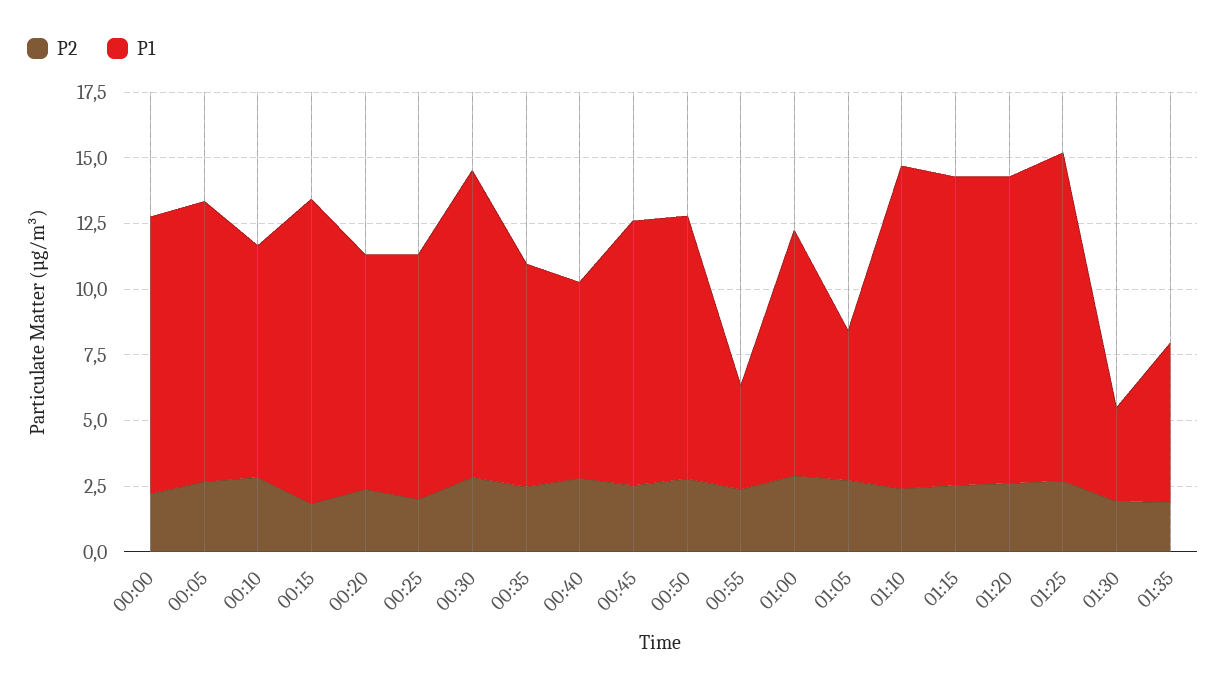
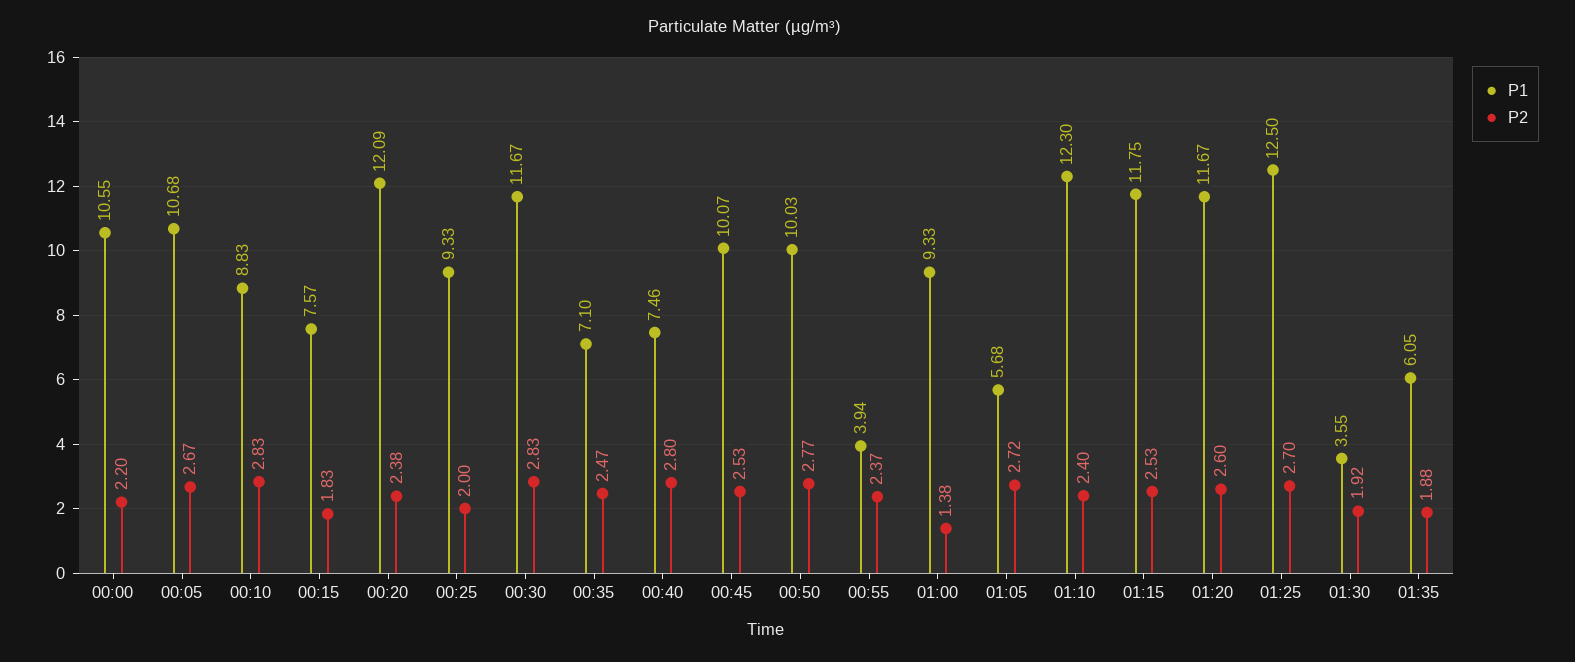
  {
    "P2": {
      "00:00": 2.2,
      "00:05": 2.67,
      "00:10": 2.83,
      "00:15": 1.83,
      "00:20": 2.38,
      "00:25": 2,
      "00:30": 2.83,
      "00:35": 2.47,
      "00:40": 2.8,
      "00:45": 2.53,
      "00:50": 2.77,
      "00:55": 2.37,
-     "01:00": 3,
+     "01:00": 1.38,
      "01:05": 2.72,
      "01:10": 2.4,
      "01:15": 2.53,
      "01:20": 2.6,
      "01:25": 2.7,
      "01:30": 1.92,
      "01:35": 1.88
    },
    "P1": {
      "00:00": 10.55,
      "00:05": 10.68,
      "00:10": 8.83,
-     "00:15": 11.5,
+     "00:15": 7.57,
-     "00:20": 9,
+     "00:20": 12.09,
      "00:25": 9.33,
      "00:30": 11.67,
-     "00:35": 8.5,
+     "00:35": 7.1,
      "00:40": 7.46,
      "00:45": 10.07,
      "00:50": 10.03,
      "00:55": 3.94,
      "01:00": 9.33,
      "01:05": 5.68,
      "01:10": 12.3,
      "01:15": 11.75,
      "01:20": 11.67,
      "01:25": 12.5,
      "01:30": 3.55,
      "01:35": 6.05
    }
  }

